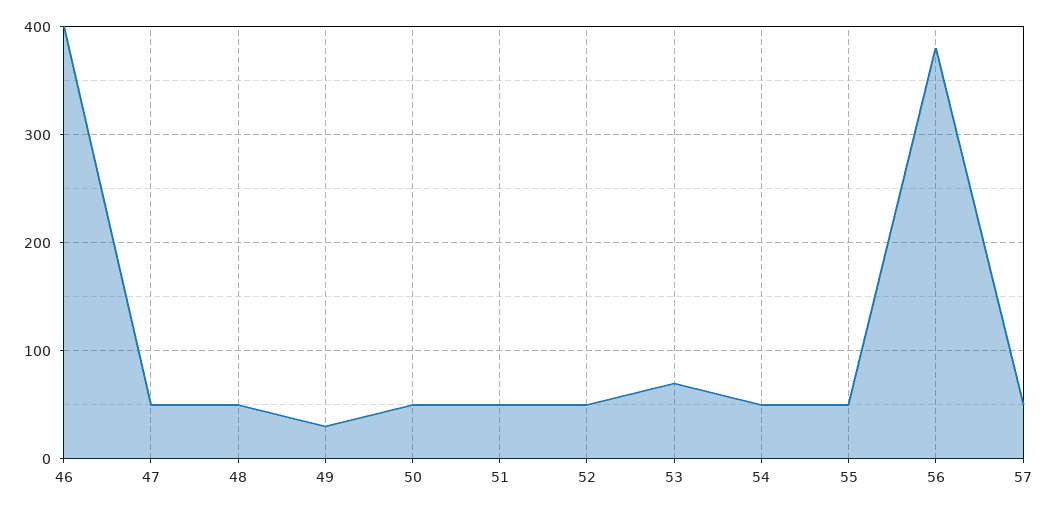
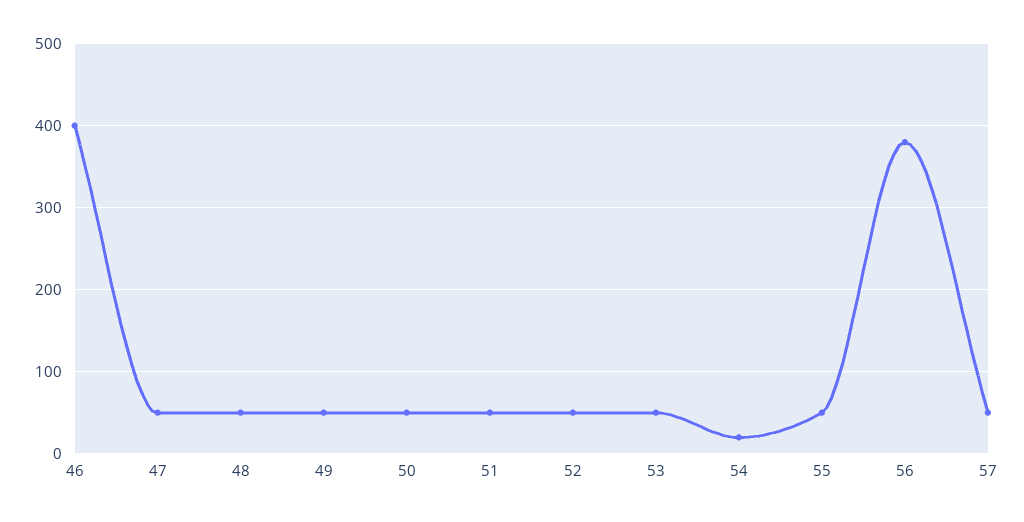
  {
    "46": 400,
    "47": 50,
    "48": 50,
-   "49": 30,
+   "49": 50,
    "50": 50,
    "51": 50,
    "52": 50,
-   "53": 70,
+   "53": 50,
-   "54": 50,
+   "54": 20,
    "55": 50,
    "56": 380,
    "57": 50
  }

